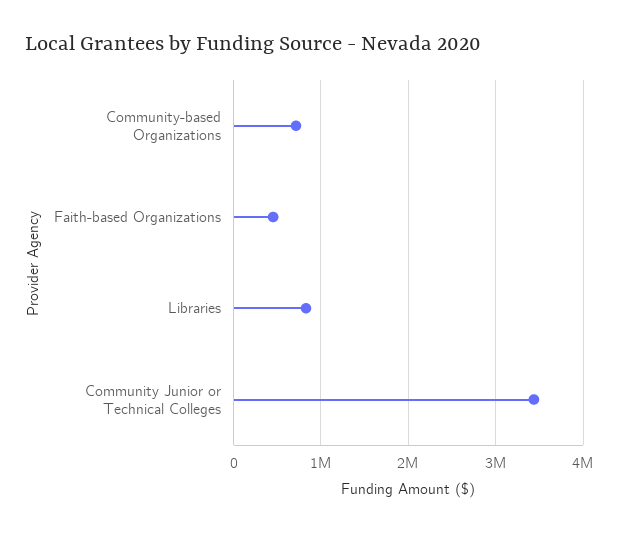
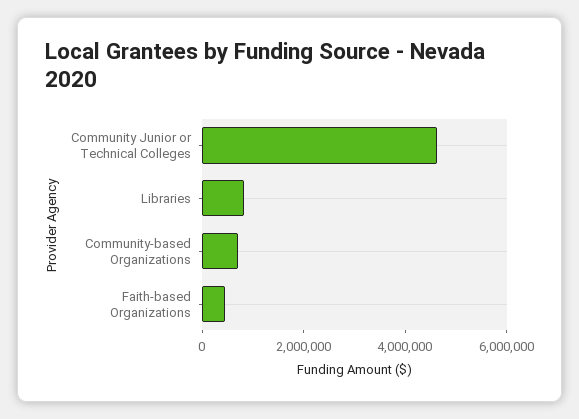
  {
    "Community-based Organizations": 700000,
    "Faith-based Organizations": 500000,
    "Libraries": 800000,
-   "Community Junior or Technical Colleges": 3400000
+   "Community Junior or Technical Colleges": 4500000
  }

